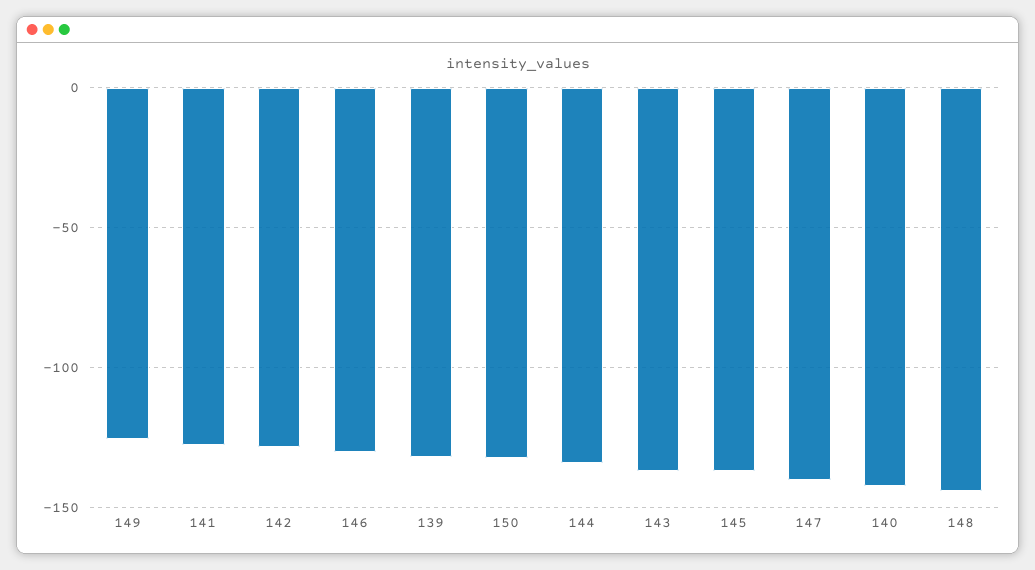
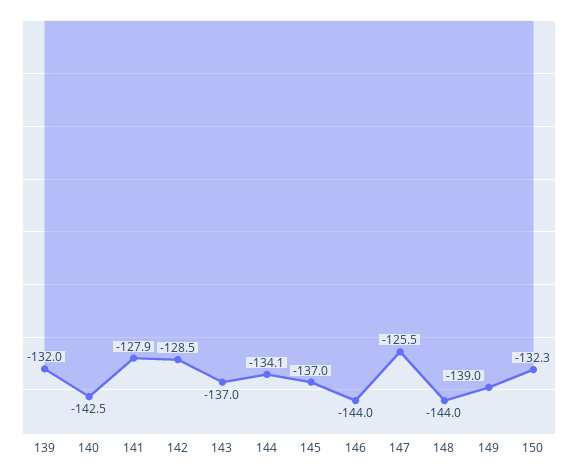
  {
-   "149": -125,
+   "149": -139,
    "141": -127.9,
    "142": -128.5,
-   "146": -130,
+   "146": -144,
    "139": -132,
    "150": -132.3,
    "144": -134.1,
    "143": -137,
    "145": -137,
-   "147": -140,
+   "147": -125.5,
    "140": -142.5,
    "148": -144
  }

